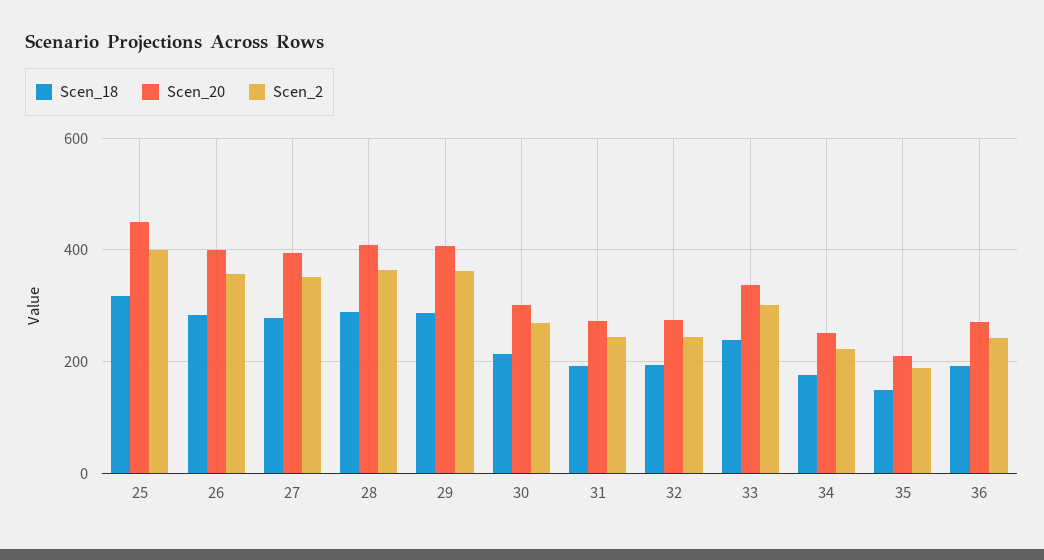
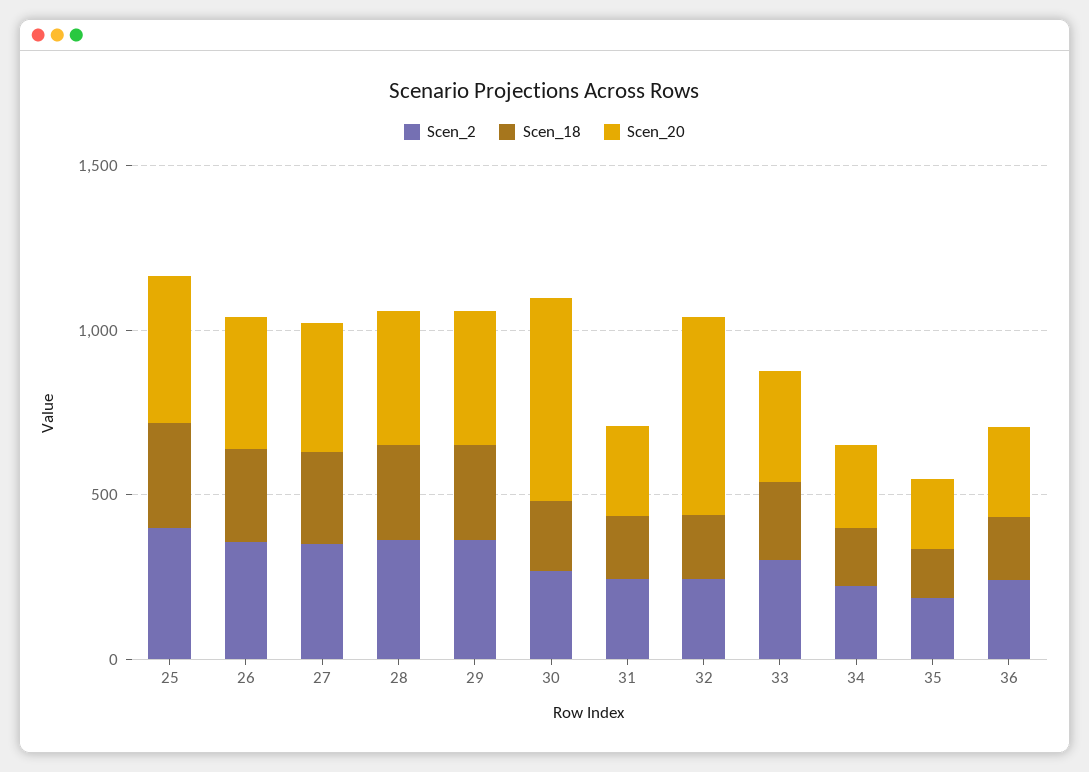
  {
    "Scen_18": {
      "25": 320,
      "26": 280,
      "27": 280,
      "28": 280,
      "29": 280,
      "30": 220,
      "31": 200,
      "32": 200,
      "33": 240,
      "34": 180,
      "35": 140,
      "36": 200
    },
    "Scen_20": {
      "25": 440,
      "26": 400,
      "27": 400,
      "28": 400,
      "29": 400,
-     "30": 300,
+     "30": 600,
      "31": 280,
-     "32": 280,
+     "32": 600,
      "33": 340,
      "34": 260,
      "35": 220,
      "36": 280
    },
    "Scen_2": {
      "25": 400,
      "26": 360,
      "27": 360,
      "28": 360,
      "29": 360,
      "30": 260,
      "31": 240,
      "32": 240,
      "33": 300,
      "34": 220,
      "35": 180,
      "36": 240
    }
  }

